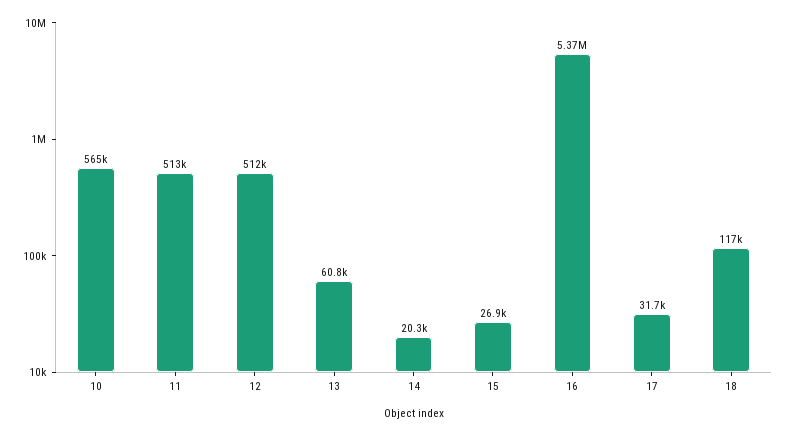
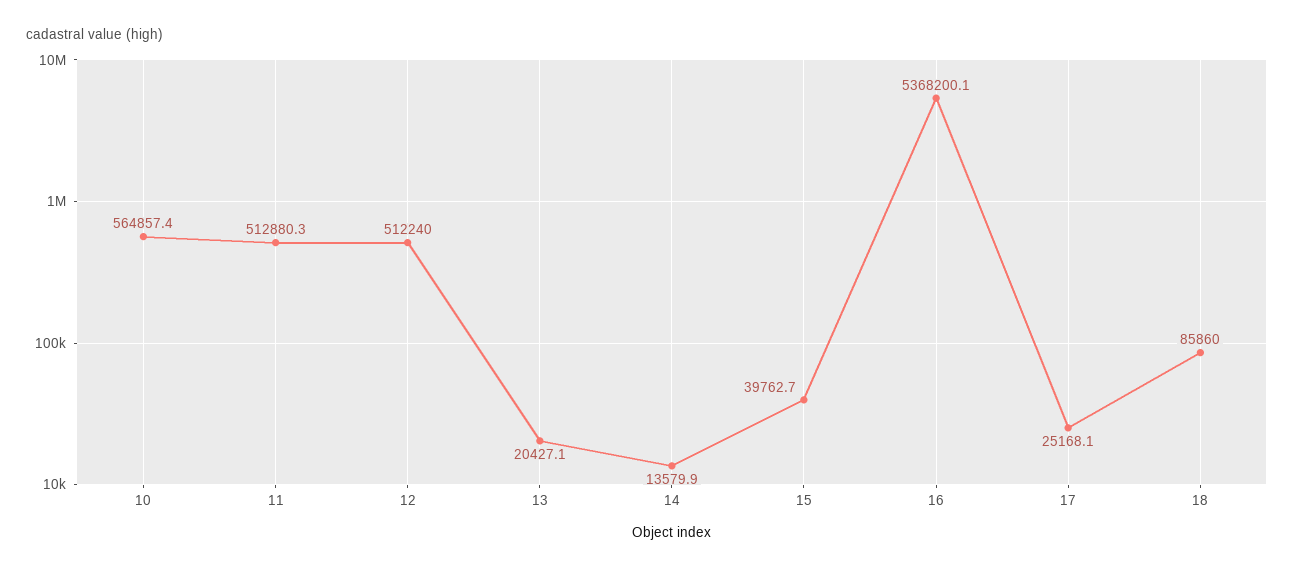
  {
    "10": 564857.4,
    "11": 512880.3,
    "12": 512240,
-   "13": 60800,
+   "13": 20427.1,
-   "14": 20300,
+   "14": 13579.9,
-   "15": 26900,
+   "15": 39762.7,
    "16": 5368200.1,
-   "17": 31700,
+   "17": 25168.1,
-   "18": 117000
+   "18": 85860
  }

